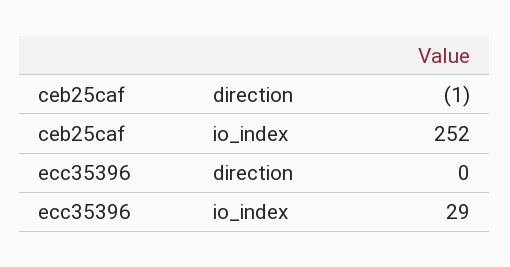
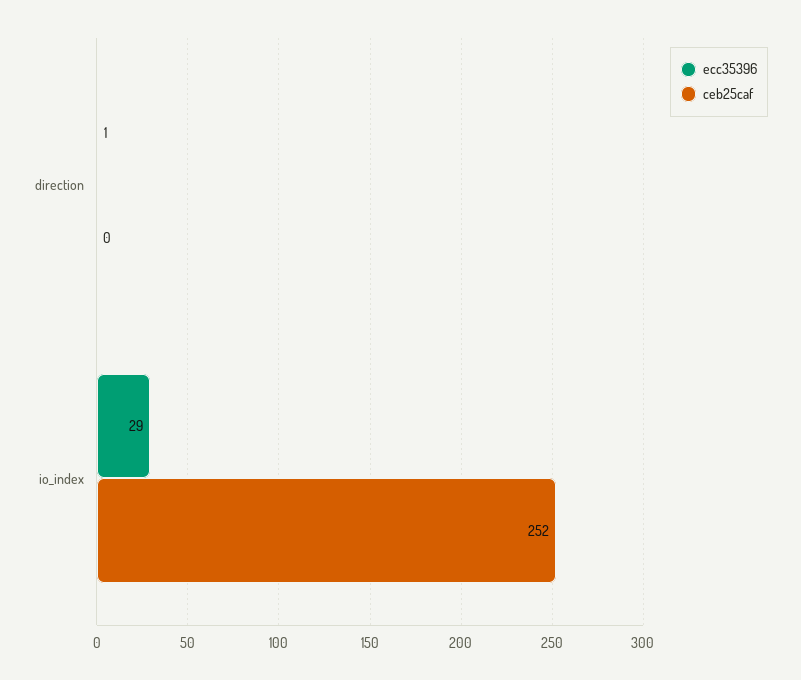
  {
    "ceb25caf": {
-     "direction": -1,
+     "direction": 0,
      "io_index": 252
    },
    "ecc35396": {
-     "direction": 0,
+     "direction": 1,
      "io_index": 29
    }
  }

